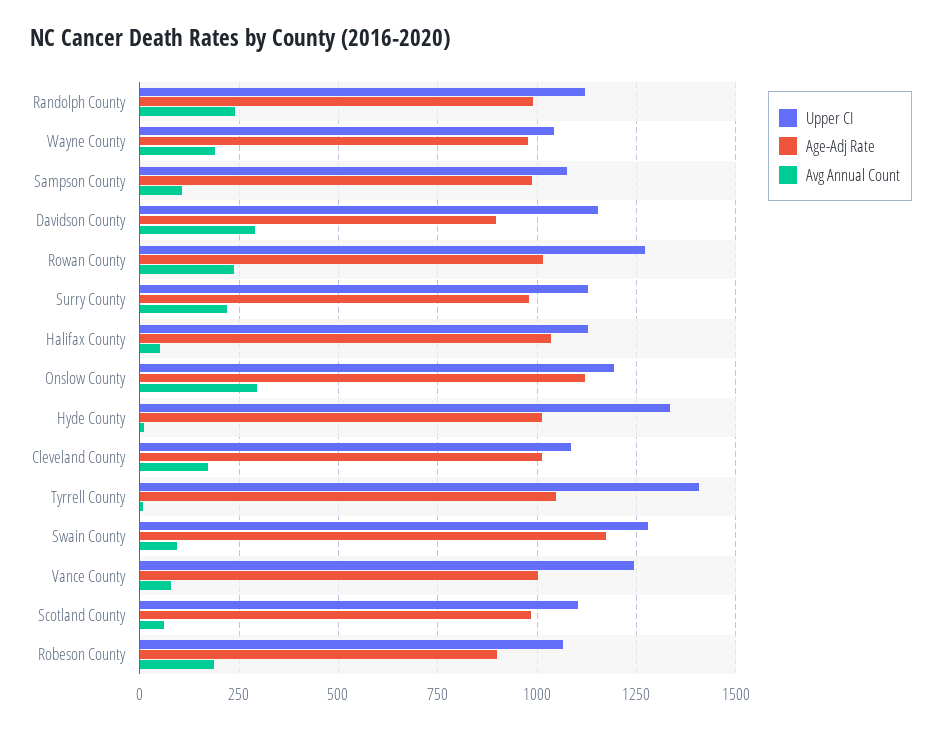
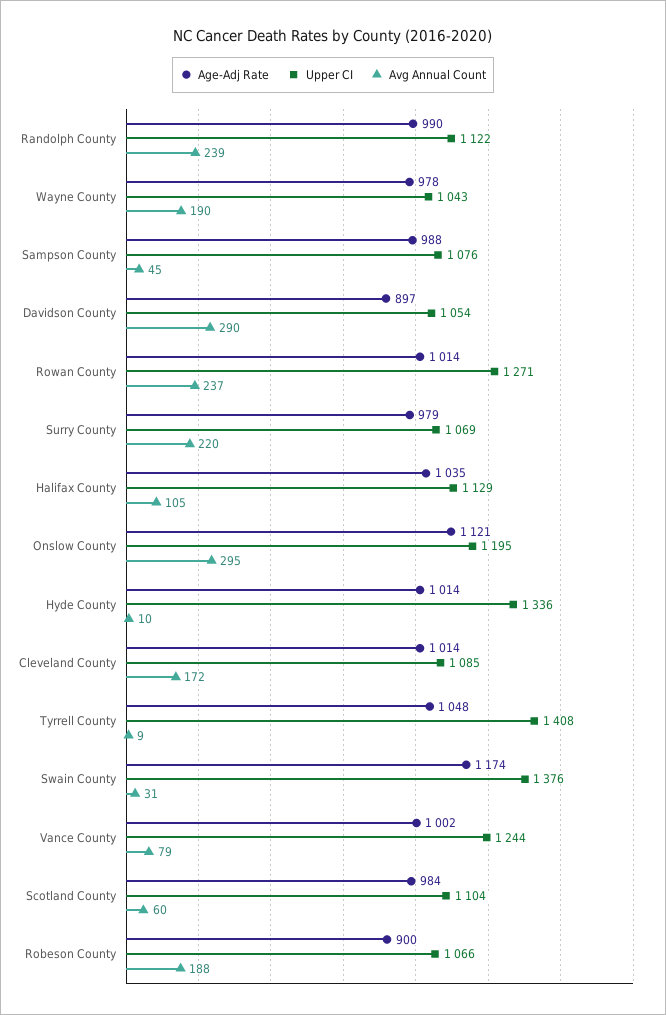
  {
    "Upper CI": {
      "Randolph County": 1122,
      "Wayne County": 1043,
      "Sampson County": 1076,
-     "Davidson County": 1150,
+     "Davidson County": 1054,
      "Rowan County": 1271,
-     "Surry County": 1125,
+     "Surry County": 1069,
      "Halifax County": 1129,
      "Onslow County": 1195,
      "Hyde County": 1336,
      "Cleveland County": 1085,
      "Tyrrell County": 1408,
-     "Swain County": 1275,
+     "Swain County": 1376,
      "Vance County": 1244,
      "Scotland County": 1104,
      "Robeson County": 1066
    },
    "Age-Adj Rate": {
      "Randolph County": 990,
      "Wayne County": 978,
      "Sampson County": 988,
      "Davidson County": 897,
      "Rowan County": 1014,
      "Surry County": 979,
      "Halifax County": 1035,
      "Onslow County": 1121,
      "Hyde County": 1014,
      "Cleveland County": 1014,
      "Tyrrell County": 1048,
      "Swain County": 1174,
      "Vance County": 1002,
      "Scotland County": 984,
      "Robeson County": 900
    },
    "Avg Annual Count": {
      "Randolph County": 239,
      "Wayne County": 190,
-     "Sampson County": 100,
+     "Sampson County": 45,
      "Davidson County": 290,
      "Rowan County": 237,
      "Surry County": 220,
-     "Halifax County": 50,
+     "Halifax County": 105,
      "Onslow County": 295,
      "Hyde County": 10,
      "Cleveland County": 172,
      "Tyrrell County": 9,
-     "Swain County": 100,
+     "Swain County": 31,
      "Vance County": 79,
      "Scotland County": 60,
      "Robeson County": 188
    }
  }

